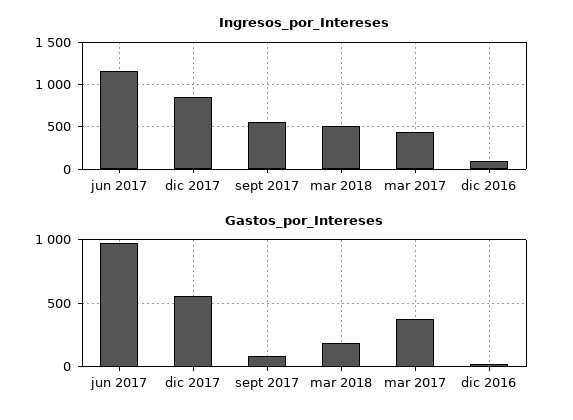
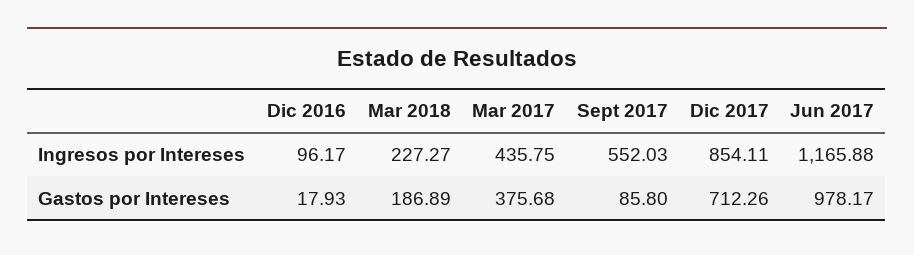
  {
    "Ingresos_por_Intereses": {
      "jun 2017": 1165.88,
      "dic 2017": 854.11,
      "sept 2017": 552.03,
-     "mar 2018": 500,
+     "mar 2018": 227.27,
      "mar 2017": 435.75,
      "dic 2016": 96.17
    },
    "Gastos_por_Intereses": {
      "jun 2017": 978.17,
-     "dic 2017": 550,
+     "dic 2017": 712.26,
      "sept 2017": 85.8,
      "mar 2018": 186.89,
      "mar 2017": 375.68,
      "dic 2016": 17.93
    }
  }

